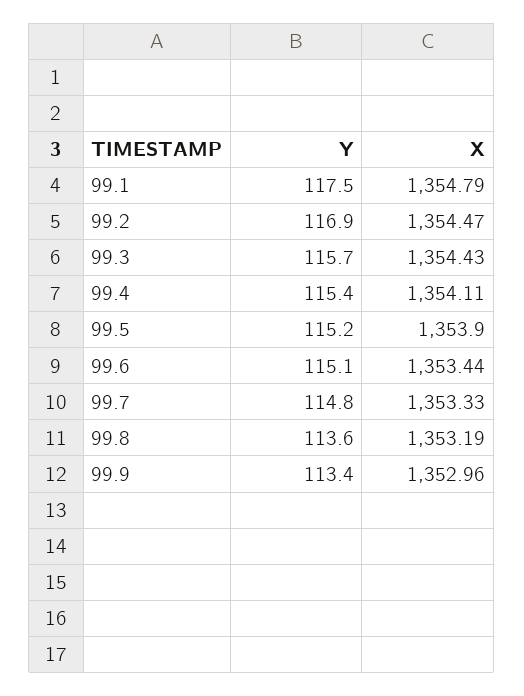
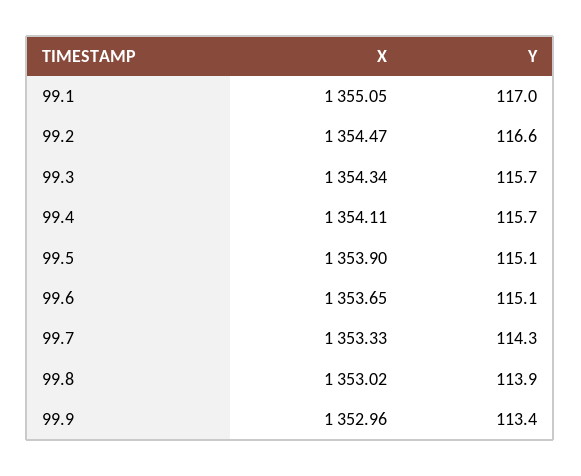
  {
    "Y": {
-     "99.1": 117.5,
+     "99.1": 117,
-     "99.2": 116.9,
+     "99.2": 116.6,
      "99.3": 115.7,
-     "99.4": 115.4,
+     "99.4": 115.7,
-     "99.5": 115.2,
+     "99.5": 115.1,
      "99.6": 115.1,
-     "99.7": 114.8,
+     "99.7": 114.3,
-     "99.8": 113.6,
+     "99.8": 113.9,
      "99.9": 113.4
    },
    "X": {
-     "99.1": 1354.79,
+     "99.1": 1355.05,
      "99.2": 1354.47,
-     "99.3": 1354.43,
+     "99.3": 1354.34,
      "99.4": 1354.11,
      "99.5": 1353.9,
-     "99.6": 1353.44,
+     "99.6": 1353.65,
      "99.7": 1353.33,
-     "99.8": 1353.19,
+     "99.8": 1353.02,
      "99.9": 1352.96
    }
  }

